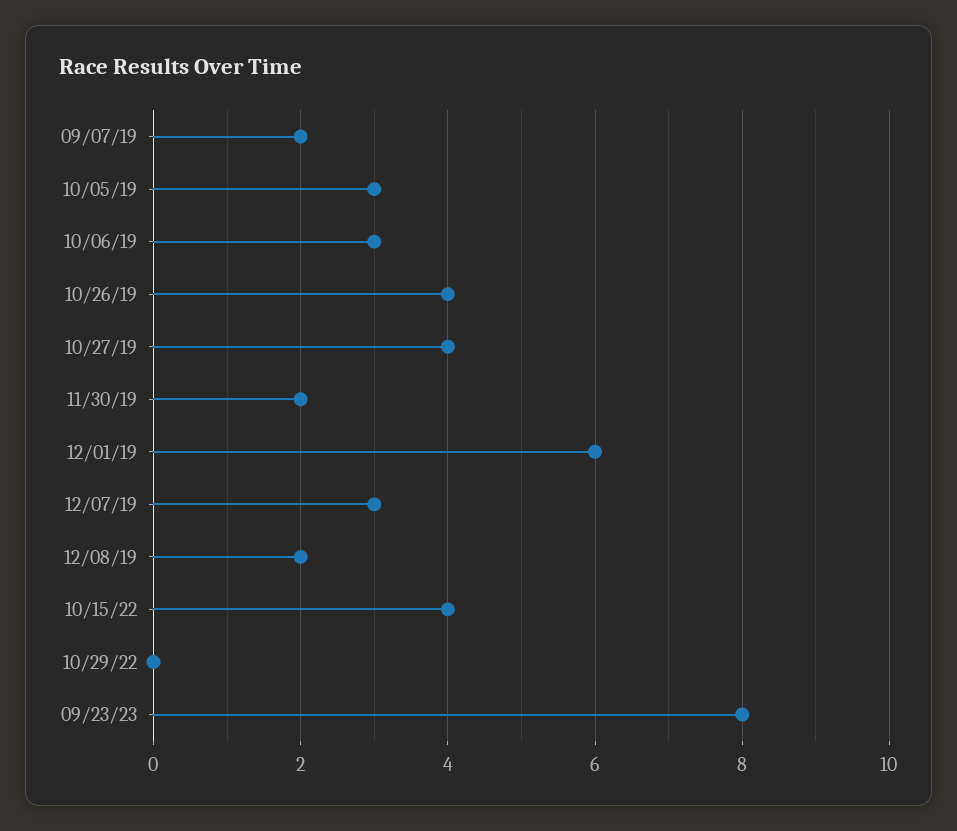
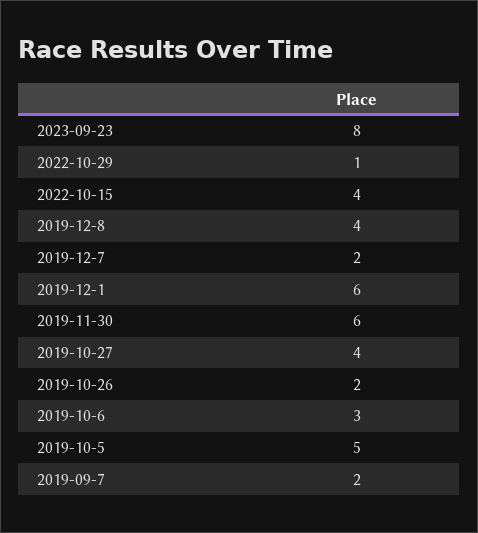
  {
    "09/07/19": 2,
-   "10/05/19": 3,
+   "10/05/19": 5,
    "10/06/19": 3,
-   "10/26/19": 4,
+   "10/26/19": 2,
    "10/27/19": 4,
-   "11/30/19": 2,
+   "11/30/19": 6,
    "12/01/19": 6,
-   "12/07/19": 3,
+   "12/07/19": 2,
-   "12/08/19": 2,
+   "12/08/19": 4,
    "10/15/22": 4,
-   "10/29/22": 0,
+   "10/29/22": 1,
    "09/23/23": 8
  }

